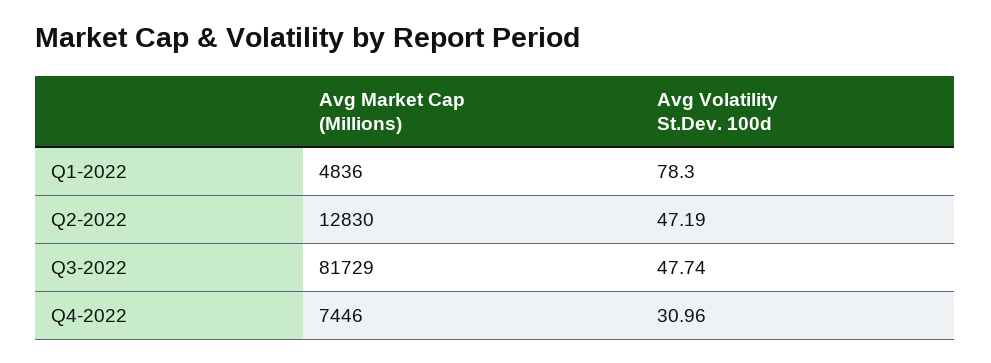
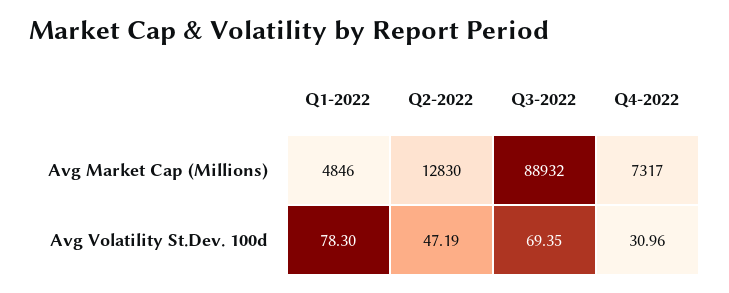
  {
    "Avg Market Cap (Millions)": {
-     "Q1-2022": 4836,
+     "Q1-2022": 4846,
      "Q2-2022": 12830,
-     "Q3-2022": 81729,
+     "Q3-2022": 88932,
-     "Q4-2022": 7446
+     "Q4-2022": 7317
    },
    "Avg Volatility St.Dev. 100d": {
      "Q1-2022": 78.3,
      "Q2-2022": 47.19,
-     "Q3-2022": 47.74,
+     "Q3-2022": 69.35,
      "Q4-2022": 30.96
    }
  }

